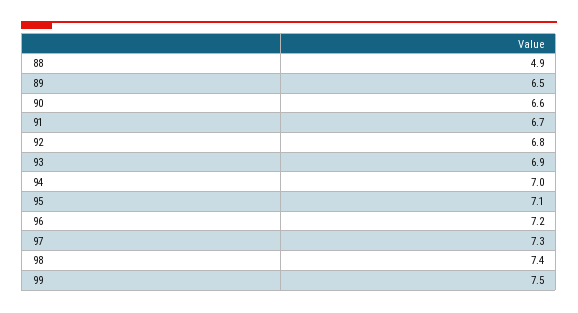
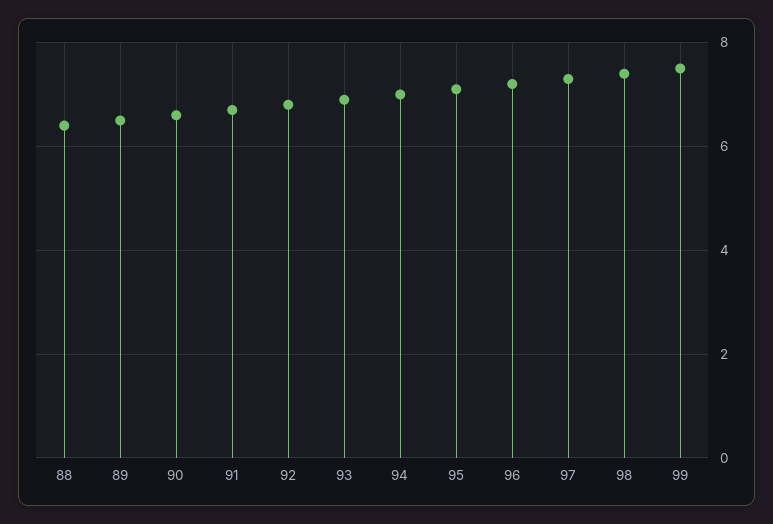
  {
-   "88": 4.9,
+   "88": 6.5,
    "89": 6.5,
    "90": 6.6,
    "91": 6.7,
    "92": 6.8,
    "93": 6.9,
    "94": 7,
    "95": 7.1,
    "96": 7.2,
    "97": 7.3,
    "98": 7.4,
    "99": 7.5
  }

